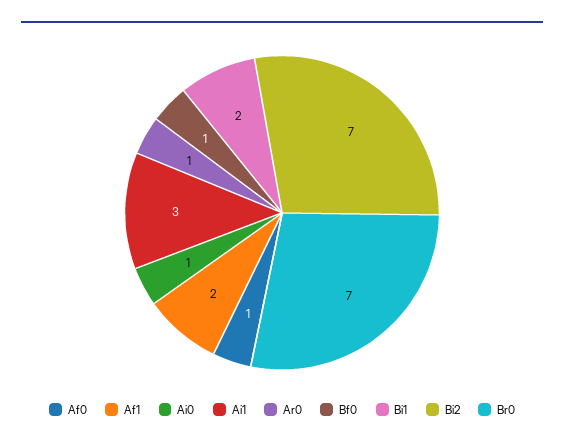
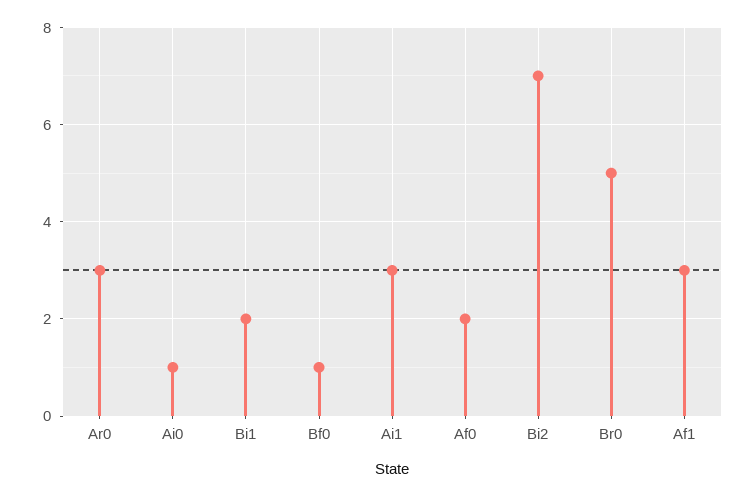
  {
-   "Af0": 1,
+   "Af0": 2,
-   "Af1": 2,
+   "Af1": 3,
    "Ai0": 1,
    "Ai1": 3,
-   "Ar0": 1,
+   "Ar0": 3,
    "Bf0": 1,
    "Bi1": 2,
    "Bi2": 7,
-   "Br0": 7
+   "Br0": 5
  }

